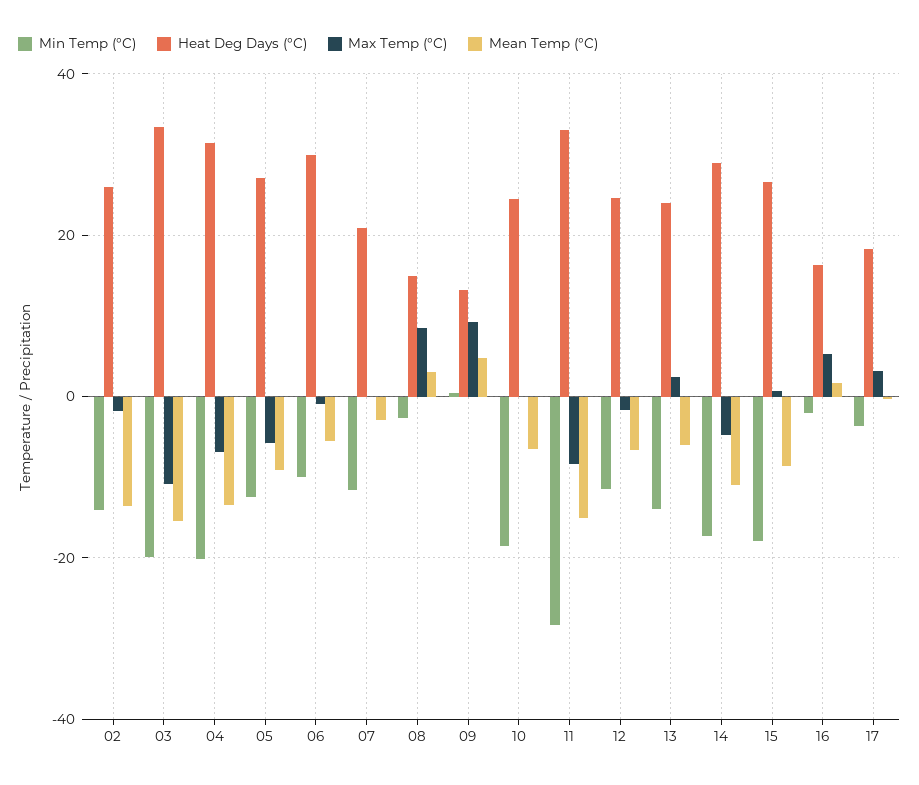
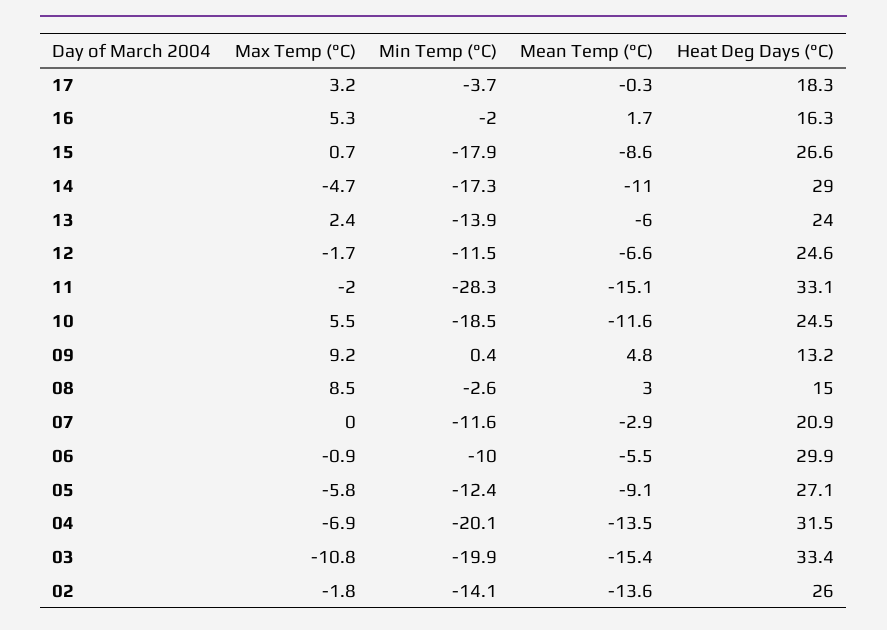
  {
    "Min Temp (°C)": {
      "02": -14.1,
      "03": -19.9,
      "04": -20.1,
      "05": -12.4,
      "06": -10,
      "07": -11.6,
      "08": -2.6,
      "09": 0.4,
      "10": -18.5,
      "11": -28.3,
      "12": -11.5,
      "13": -13.9,
      "14": -17.3,
      "15": -17.9,
      "16": -2,
      "17": -3.7
    },
    "Heat Deg Days (°C)": {
      "02": 26,
      "03": 33.4,
      "04": 31.5,
      "05": 27.1,
      "06": 29.9,
      "07": 20.9,
      "08": 15,
      "09": 13.2,
      "10": 24.5,
      "11": 33.1,
      "12": 24.6,
      "13": 24,
      "14": 29,
      "15": 26.6,
      "16": 16.3,
      "17": 18.3
    },
    "Max Temp (°C)": {
      "02": -1.8,
      "03": -10.8,
      "04": -6.9,
      "05": -5.8,
      "06": -0.9,
      "07": 0,
      "08": 8.5,
      "09": 9.2,
-     "10": 0,
+     "10": 5.5,
-     "11": -8,
+     "11": -2,
      "12": -1.7,
      "13": 2.4,
      "14": -4.7,
      "15": 0.7,
      "16": 5.3,
      "17": 3.2
    },
    "Mean Temp (°C)": {
      "02": -13.6,
      "03": -15.4,
      "04": -13.5,
      "05": -9.1,
      "06": -5.5,
      "07": -2.9,
      "08": 3,
      "09": 4.8,
-     "10": -6,
+     "10": -11.6,
      "11": -15.1,
      "12": -6.6,
      "13": -6,
      "14": -11,
      "15": -8.6,
      "16": 1.7,
      "17": -0.3
    }
  }

